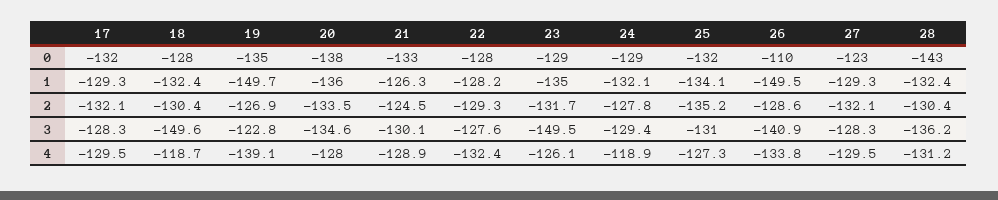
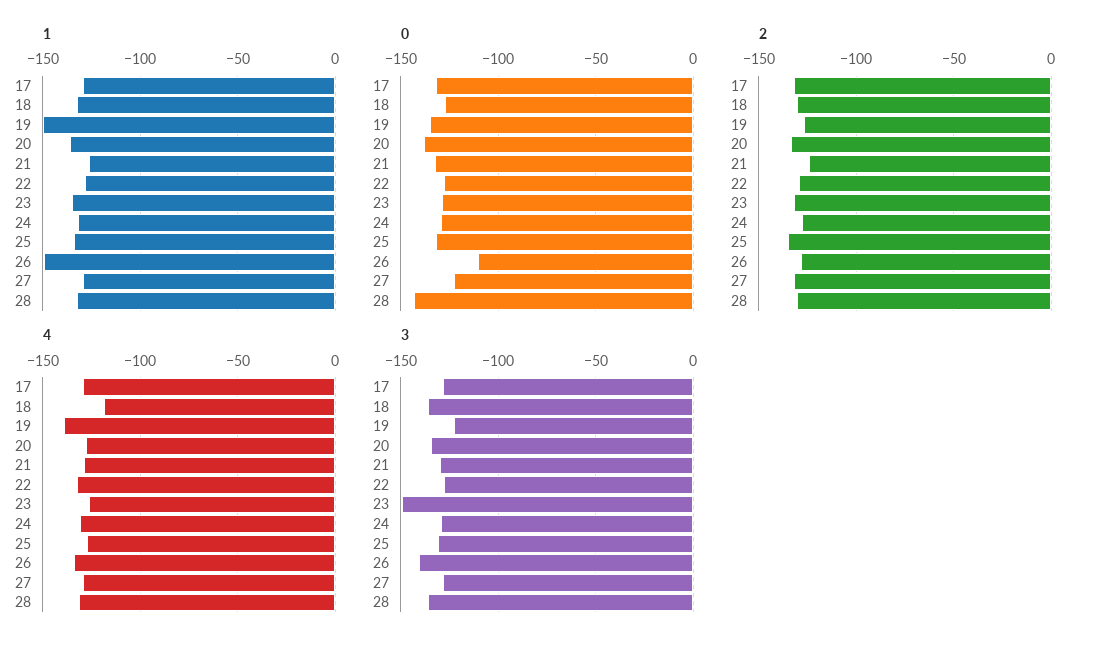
  {
    "0": {
      "17": -132,
      "18": -128,
      "19": -135,
      "20": -138,
      "21": -133,
      "22": -128,
      "23": -129,
      "24": -129,
      "25": -132,
      "26": -110,
      "27": -123,
      "28": -143
    },
    "1": {
      "17": -129.3,
      "18": -132.4,
      "19": -149.7,
      "20": -136,
      "21": -126.3,
      "22": -128.2,
      "23": -135,
      "24": -132.1,
      "25": -134.1,
      "26": -149.5,
      "27": -129.3,
      "28": -132.4
    },
    "2": {
      "17": -132.1,
      "18": -130.4,
      "19": -126.9,
      "20": -133.5,
      "21": -124.5,
      "22": -129.3,
      "23": -131.7,
      "24": -127.8,
      "25": -135.2,
      "26": -128.6,
      "27": -132.1,
      "28": -130.4
    },
    "3": {
      "17": -128.3,
-     "18": -149.6,
+     "18": -135,
      "19": -122.8,
      "20": -134.6,
      "21": -130.1,
      "22": -127.6,
      "23": -149.5,
      "24": -129.4,
      "25": -131,
      "26": -140.9,
      "27": -128.3,
      "28": -136.2
    },
    "4": {
      "17": -129.5,
      "18": -118.7,
      "19": -139.1,
      "20": -128,
      "21": -128.9,
      "22": -132.4,
      "23": -126.1,
-     "24": -118.9,
+     "24": -130,
      "25": -127.3,
      "26": -133.8,
      "27": -129.5,
      "28": -131.2
    }
  }

